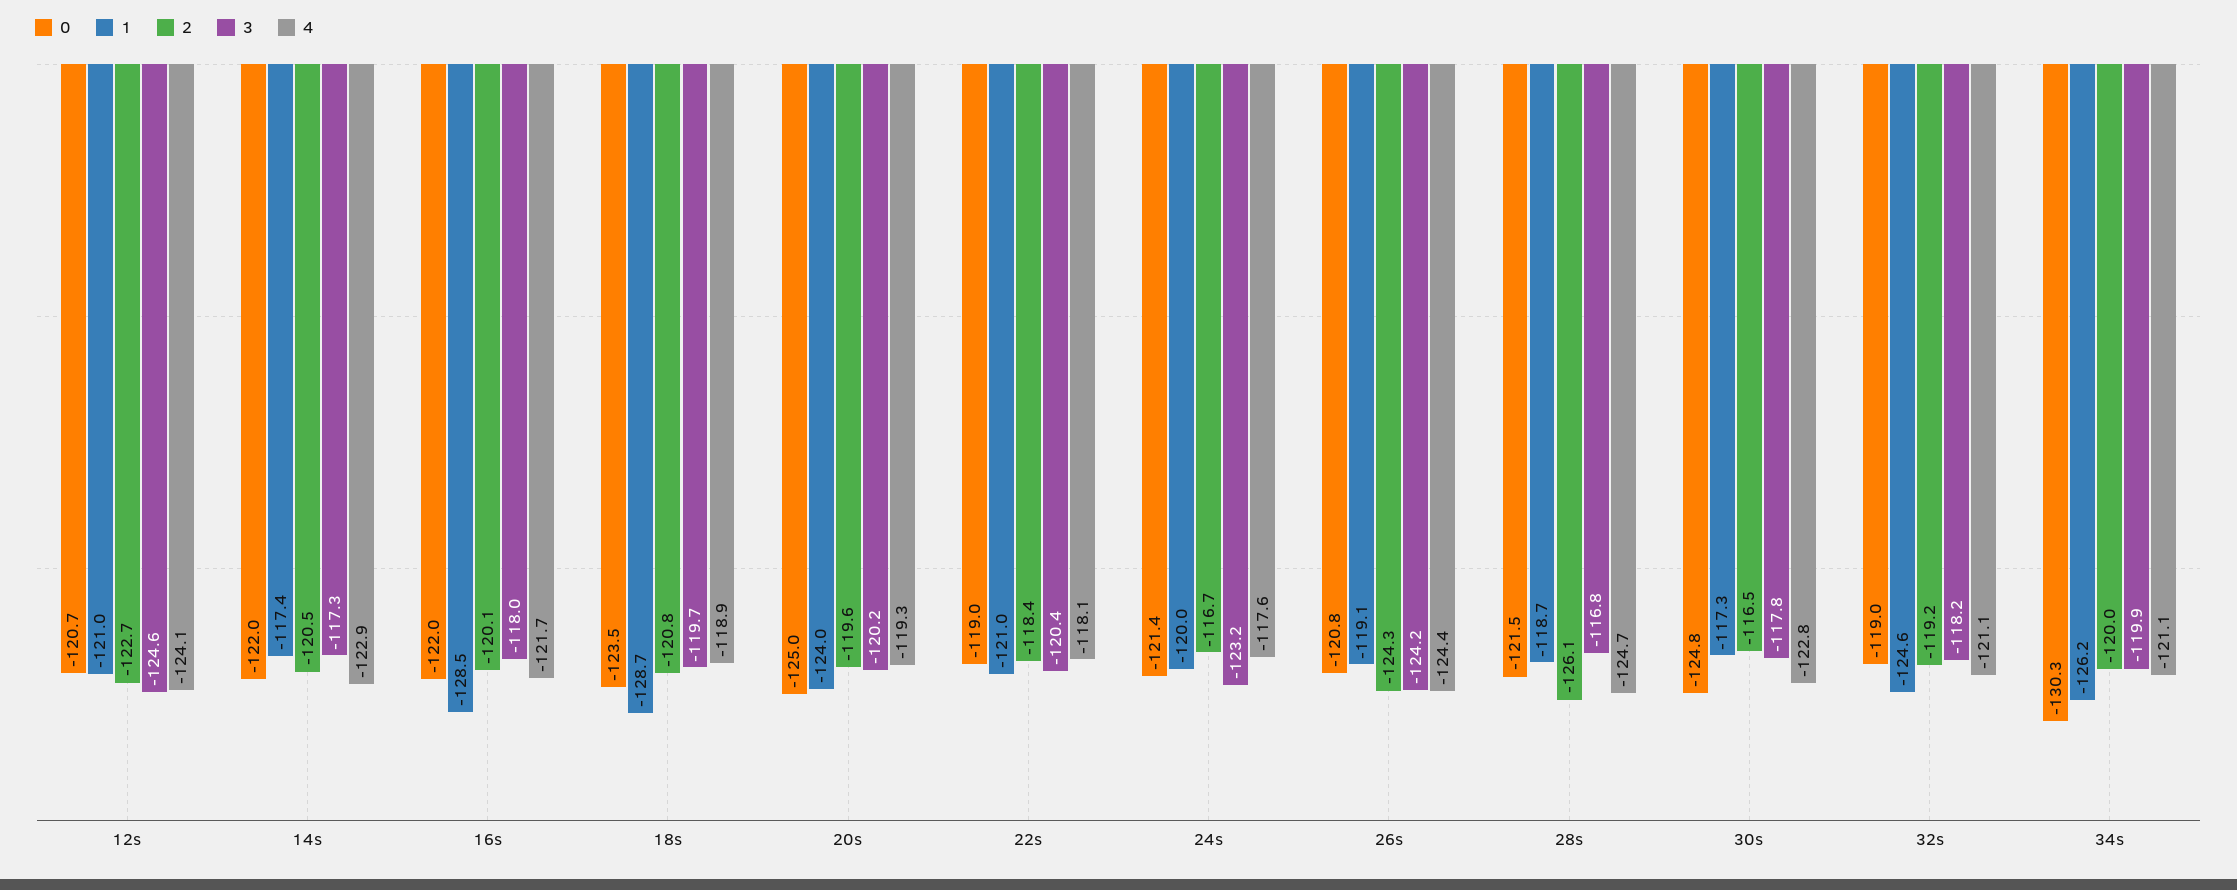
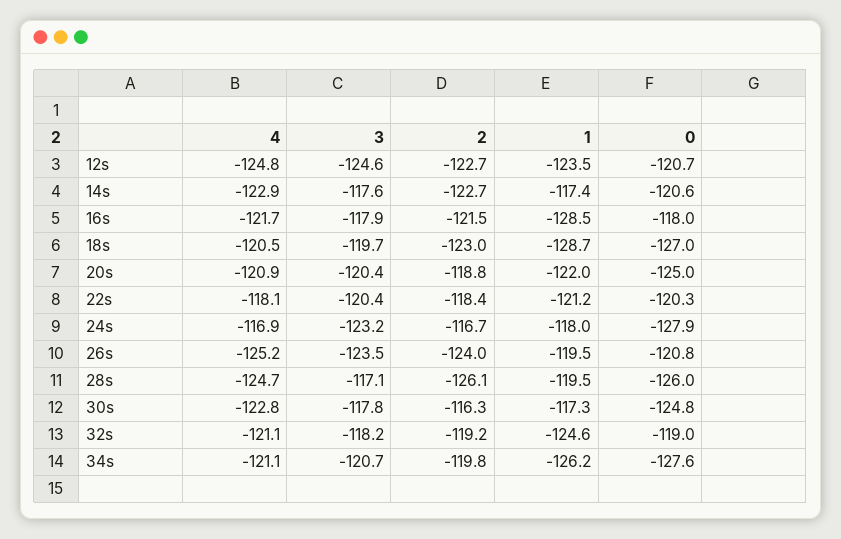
  {
    "0": {
      "12s": -120.7,
-     "14s": -122,
+     "14s": -120.6,
-     "16s": -122,
+     "16s": -118,
-     "18s": -123.5,
+     "18s": -127,
      "20s": -125,
-     "22s": -119,
+     "22s": -120.3,
-     "24s": -121.4,
+     "24s": -127.9,
      "26s": -120.8,
-     "28s": -121.5,
+     "28s": -126,
      "30s": -124.8,
      "32s": -119,
-     "34s": -130.3
+     "34s": -127.6
    },
    "1": {
-     "12s": -121,
+     "12s": -123.5,
      "14s": -117.4,
      "16s": -128.5,
      "18s": -128.7,
-     "20s": -124,
+     "20s": -122,
-     "22s": -121,
+     "22s": -121.2,
-     "24s": -120,
+     "24s": -118,
-     "26s": -119.1,
+     "26s": -119.5,
-     "28s": -118.7,
+     "28s": -119.5,
      "30s": -117.3,
      "32s": -124.6,
      "34s": -126.2
    },
    "2": {
      "12s": -122.7,
-     "14s": -120.5,
+     "14s": -122.7,
-     "16s": -120.1,
+     "16s": -121.5,
-     "18s": -120.8,
+     "18s": -123,
-     "20s": -119.6,
+     "20s": -118.8,
      "22s": -118.4,
      "24s": -116.7,
-     "26s": -124.3,
+     "26s": -124,
      "28s": -126.1,
-     "30s": -116.5,
+     "30s": -116.3,
      "32s": -119.2,
-     "34s": -120
+     "34s": -119.8
    },
    "3": {
      "12s": -124.6,
-     "14s": -117.3,
+     "14s": -117.6,
-     "16s": -118,
+     "16s": -117.9,
      "18s": -119.7,
-     "20s": -120.2,
+     "20s": -120.4,
      "22s": -120.4,
      "24s": -123.2,
-     "26s": -124.2,
+     "26s": -123.5,
-     "28s": -116.8,
+     "28s": -117.1,
      "30s": -117.8,
      "32s": -118.2,
-     "34s": -119.9
+     "34s": -120.7
    },
    "4": {
-     "12s": -124.1,
+     "12s": -124.8,
      "14s": -122.9,
      "16s": -121.7,
-     "18s": -118.9,
+     "18s": -120.5,
-     "20s": -119.3,
+     "20s": -120.9,
      "22s": -118.1,
-     "24s": -117.6,
+     "24s": -116.9,
-     "26s": -124.4,
+     "26s": -125.2,
      "28s": -124.7,
      "30s": -122.8,
      "32s": -121.1,
      "34s": -121.1
    }
  }

